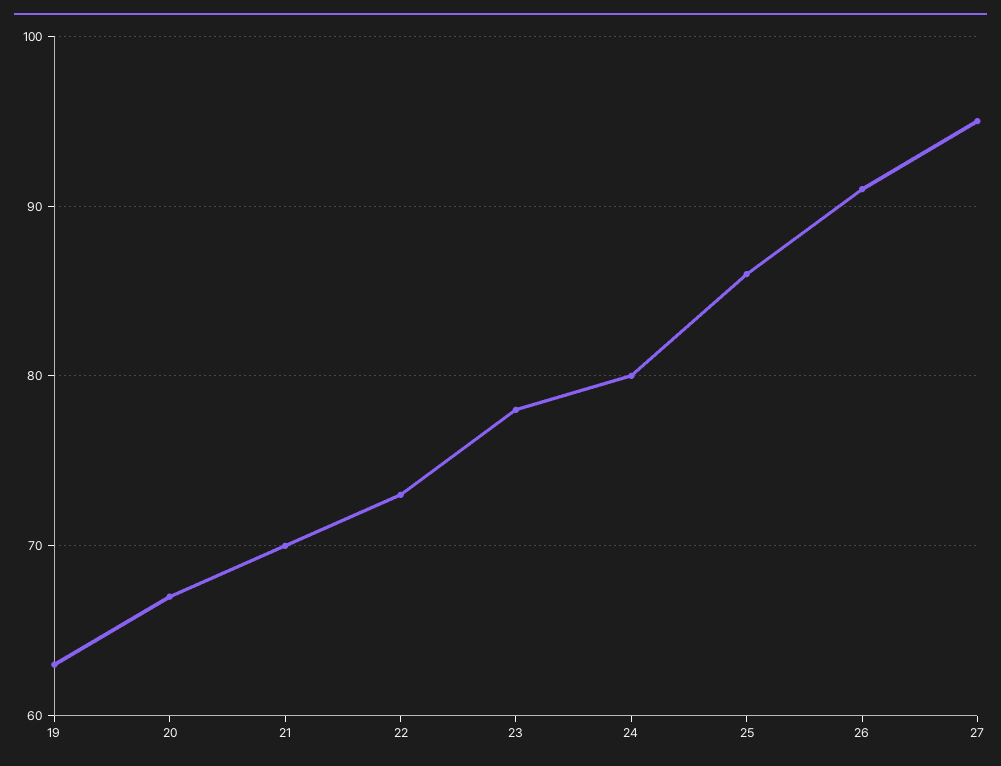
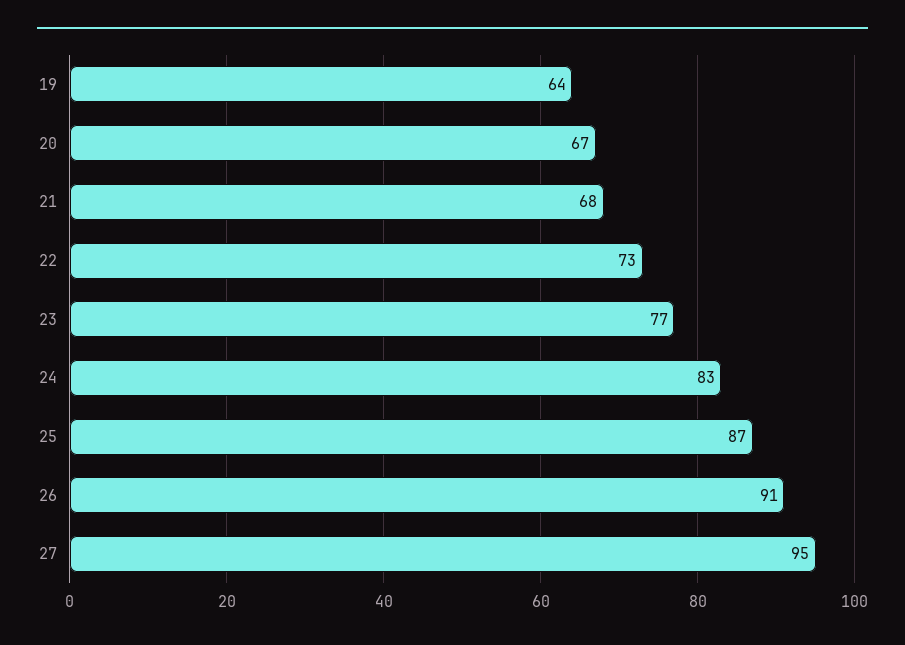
  {
-   "19": 63,
+   "19": 64,
    "20": 67,
-   "21": 70,
+   "21": 68,
    "22": 73,
-   "23": 78,
+   "23": 77,
-   "24": 80,
+   "24": 83,
-   "25": 86,
+   "25": 87,
    "26": 91,
    "27": 95
  }

